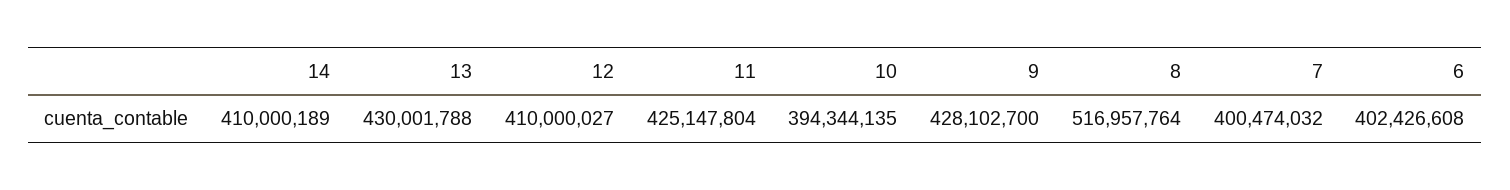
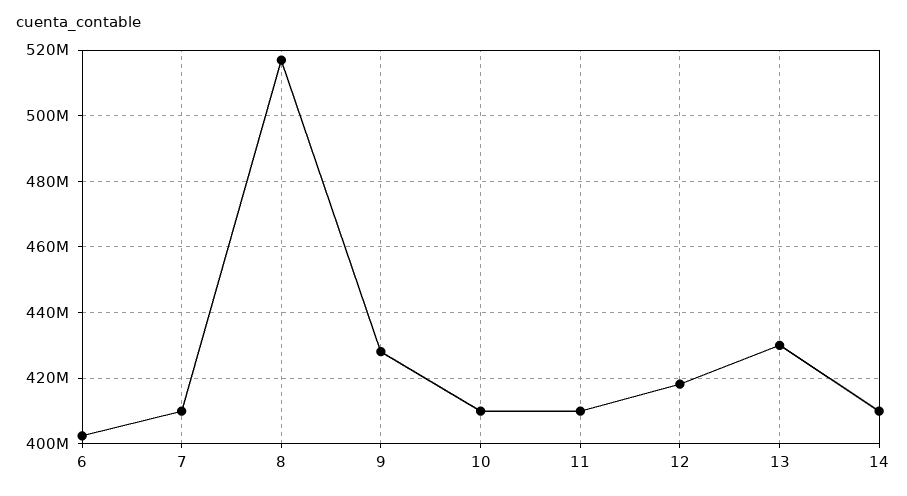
  {
    "14": 410000189,
    "13": 430001788,
-   "12": 410000027,
+   "12": 418000000,
-   "11": 425147804,
+   "11": 410000000,
-   "10": 394344135,
+   "10": 410000000,
    "9": 428102700,
    "8": 516957764,
-   "7": 400474032,
+   "7": 410000000,
    "6": 402426608
  }

